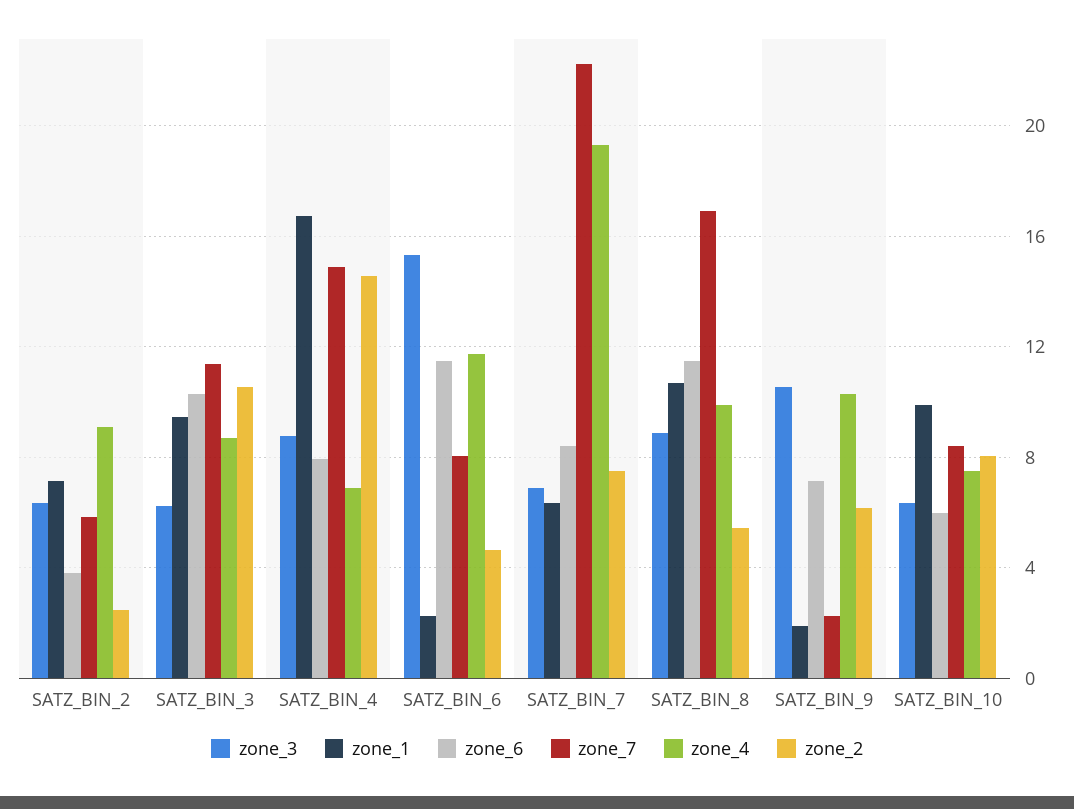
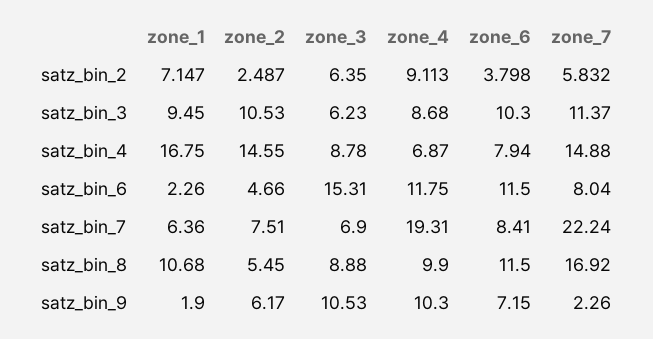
  {
    "zone_3": {
      "SATZ_BIN_2": 6.35,
      "SATZ_BIN_3": 6.23,
      "SATZ_BIN_4": 8.78,
      "SATZ_BIN_6": 15.31,
      "SATZ_BIN_7": 6.9,
      "SATZ_BIN_8": 8.88,
-     "SATZ_BIN_9": 10.53,
+     "SATZ_BIN_9": 10.53
-     "SATZ_BIN_10": 6.5
    },
    "zone_1": {
      "SATZ_BIN_2": 7.147,
      "SATZ_BIN_3": 9.45,
      "SATZ_BIN_4": 16.75,
      "SATZ_BIN_6": 2.26,
      "SATZ_BIN_7": 6.36,
      "SATZ_BIN_8": 10.68,
-     "SATZ_BIN_9": 1.9,
+     "SATZ_BIN_9": 1.9
-     "SATZ_BIN_10": 10
    },
    "zone_6": {
      "SATZ_BIN_2": 3.798,
      "SATZ_BIN_3": 10.3,
      "SATZ_BIN_4": 7.94,
      "SATZ_BIN_6": 11.5,
      "SATZ_BIN_7": 8.41,
      "SATZ_BIN_8": 11.5,
-     "SATZ_BIN_9": 7.15,
+     "SATZ_BIN_9": 7.15
-     "SATZ_BIN_10": 6
    },
    "zone_7": {
      "SATZ_BIN_2": 5.832,
      "SATZ_BIN_3": 11.37,
      "SATZ_BIN_4": 14.88,
      "SATZ_BIN_6": 8.04,
      "SATZ_BIN_7": 22.24,
      "SATZ_BIN_8": 16.92,
-     "SATZ_BIN_9": 2.26,
+     "SATZ_BIN_9": 2.26
-     "SATZ_BIN_10": 8.5
    },
    "zone_4": {
      "SATZ_BIN_2": 9.113,
      "SATZ_BIN_3": 8.68,
      "SATZ_BIN_4": 6.87,
      "SATZ_BIN_6": 11.75,
      "SATZ_BIN_7": 19.31,
      "SATZ_BIN_8": 9.9,
-     "SATZ_BIN_9": 10.3,
+     "SATZ_BIN_9": 10.3
-     "SATZ_BIN_10": 7.5
    },
    "zone_2": {
      "SATZ_BIN_2": 2.487,
      "SATZ_BIN_3": 10.53,
      "SATZ_BIN_4": 14.55,
      "SATZ_BIN_6": 4.66,
      "SATZ_BIN_7": 7.51,
      "SATZ_BIN_8": 5.45,
-     "SATZ_BIN_9": 6.17,
+     "SATZ_BIN_9": 6.17
-     "SATZ_BIN_10": 8
    }
  }

